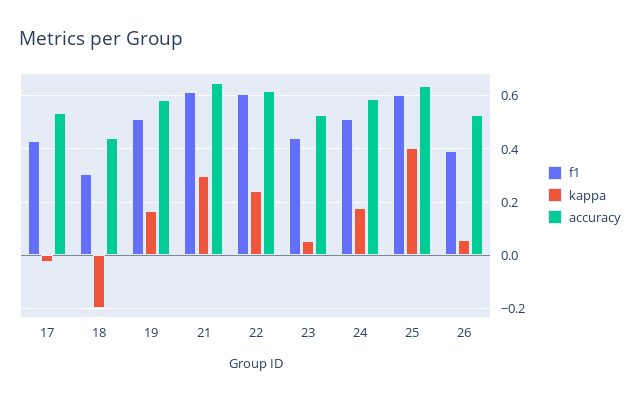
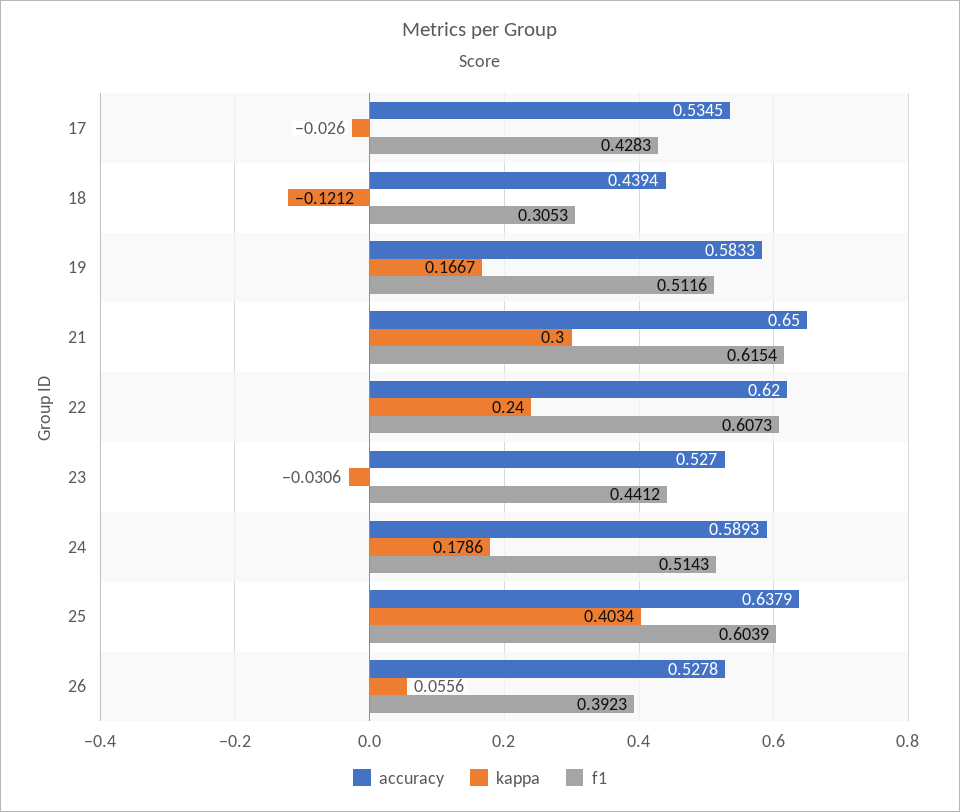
  {
    "f1": {
      "17": 0.4283,
      "18": 0.3053,
      "19": 0.5116,
      "21": 0.6154,
      "22": 0.6073,
      "23": 0.4412,
      "24": 0.5143,
      "25": 0.6039,
      "26": 0.3923
    },
    "kappa": {
      "17": -0.026,
-     "18": -0.2,
+     "18": -0.1212,
      "19": 0.1667,
      "21": 0.3,
      "22": 0.24,
-     "23": 0.05,
+     "23": -0.0306,
      "24": 0.1786,
      "25": 0.4034,
      "26": 0.0556
    },
    "accuracy": {
      "17": 0.5345,
      "18": 0.4394,
      "19": 0.5833,
      "21": 0.65,
      "22": 0.62,
      "23": 0.527,
      "24": 0.5893,
      "25": 0.6379,
      "26": 0.5278
    }
  }

